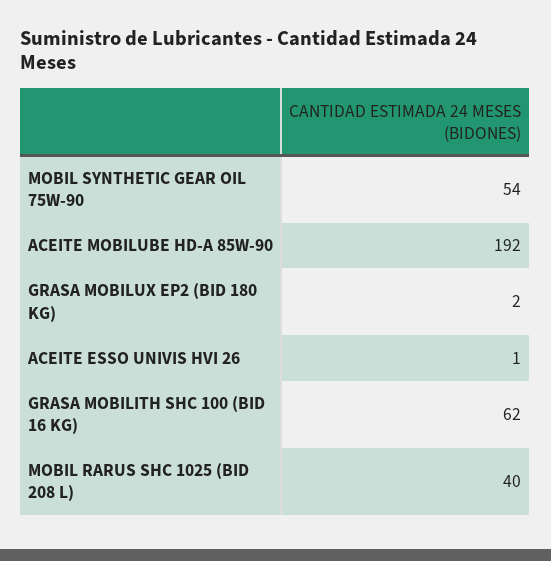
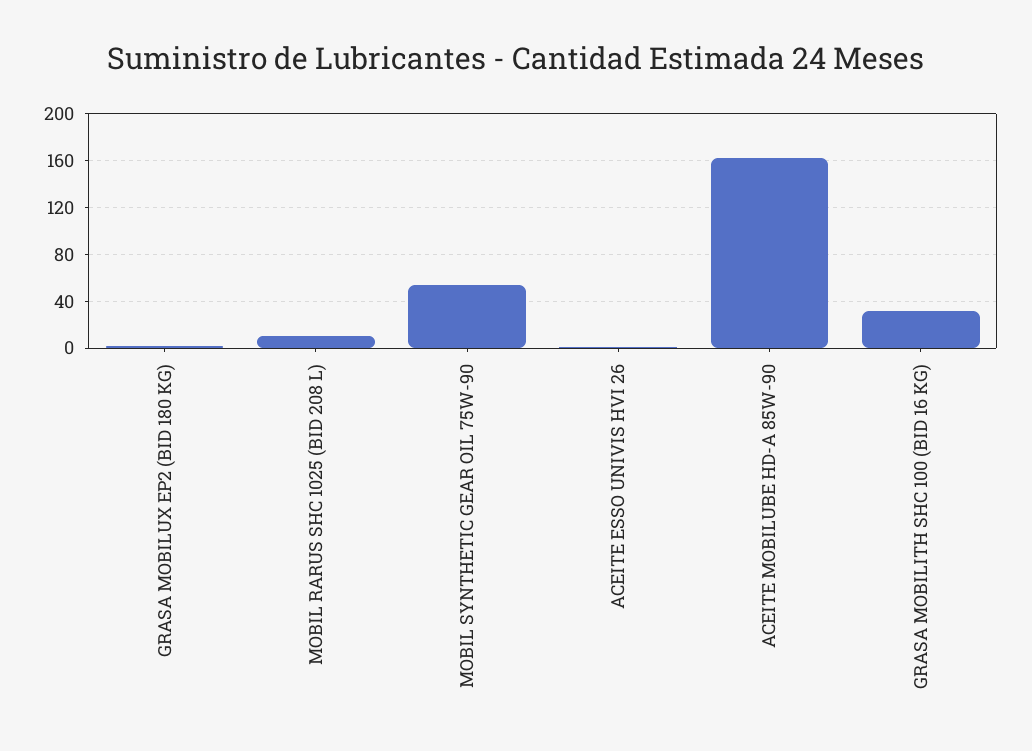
  {
    "MOBIL SYNTHETIC GEAR OIL 75W-90": 54,
-   "ACEITE MOBILUBE HD-A 85W-90": 192,
+   "ACEITE MOBILUBE HD-A 85W-90": 160,
    "GRASA MOBILUX EP2 (BID 180 KG)": 2,
    "ACEITE ESSO UNIVIS HVI 26": 1,
-   "GRASA MOBILITH SHC 100 (BID 16 KG)": 62,
+   "GRASA MOBILITH SHC 100 (BID 16 KG)": 30,
-   "MOBIL RARUS SHC 1025 (BID 208 L)": 40
+   "MOBIL RARUS SHC 1025 (BID 208 L)": 10
  }

